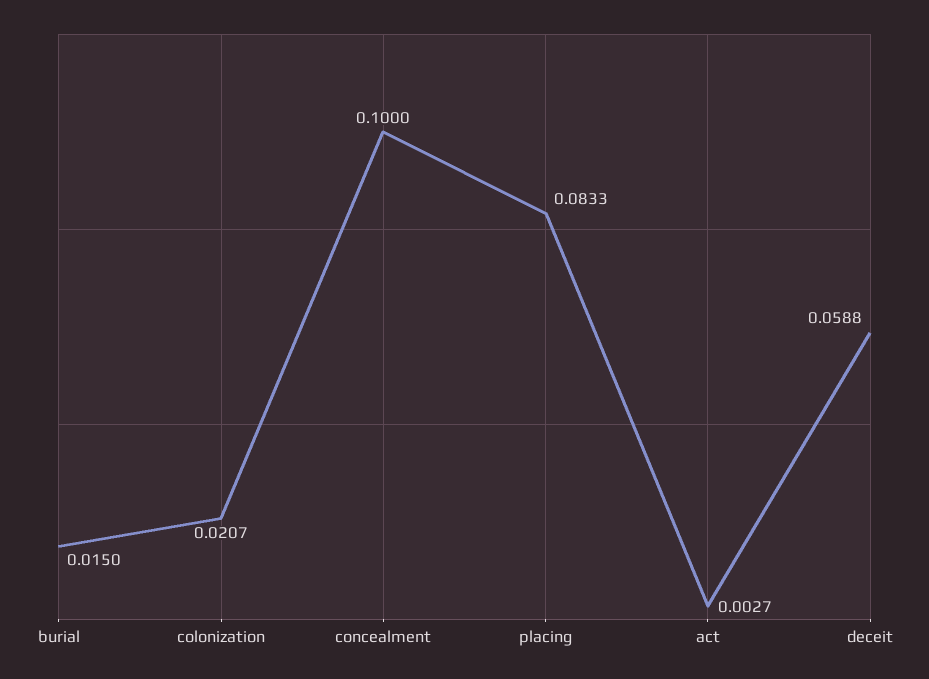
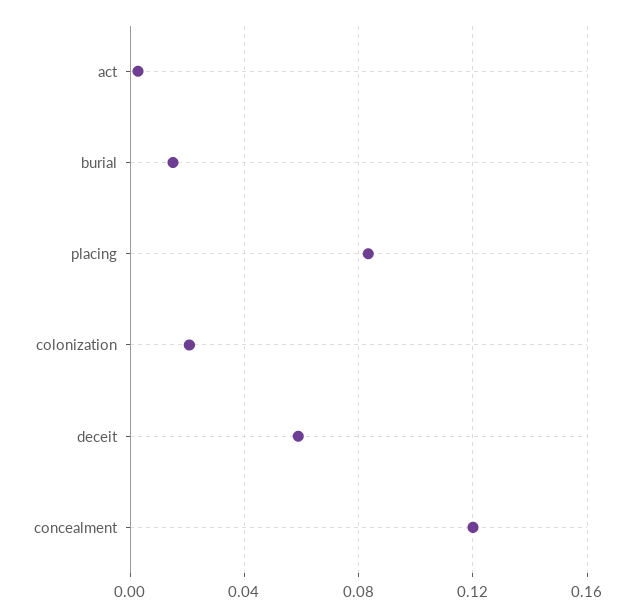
  {
    "burial": 0.015,
    "colonization": 0.0207,
-   "concealment": 0.1,
+   "concealment": 0.12,
    "placing": 0.0833,
    "act": 0.0027,
    "deceit": 0.0588
  }

